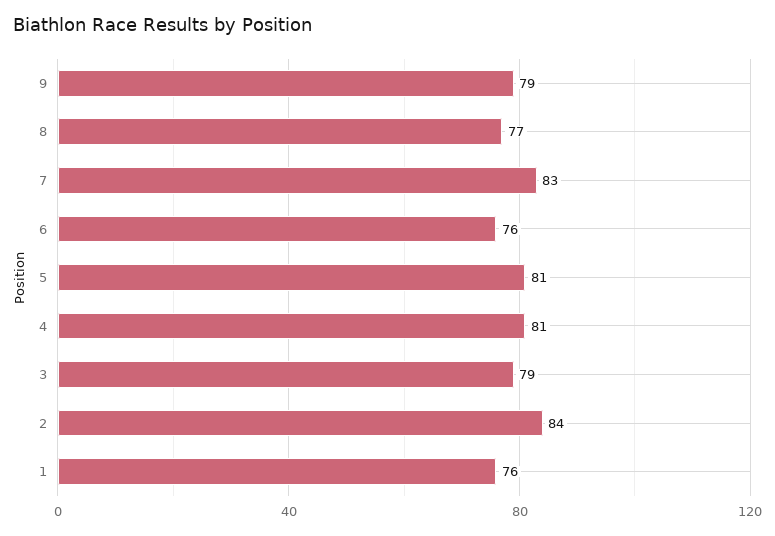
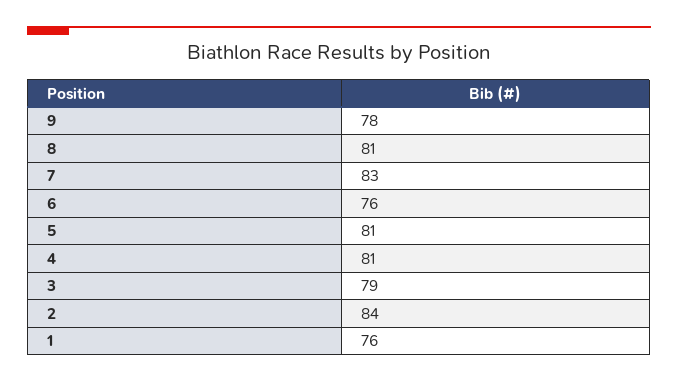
  {
-   "9": 79,
+   "9": 78,
-   "8": 77,
+   "8": 81,
    "7": 83,
    "6": 76,
    "5": 81,
    "4": 81,
    "3": 79,
    "2": 84,
    "1": 76
  }

